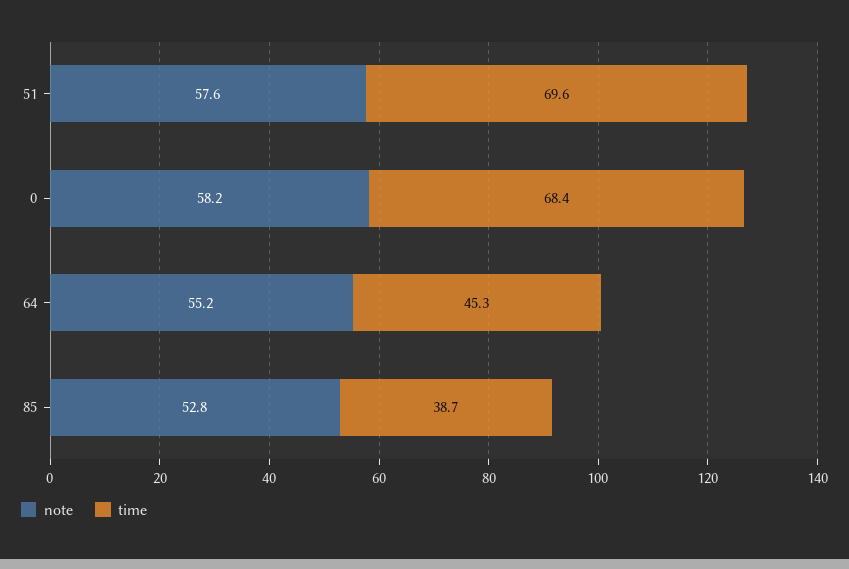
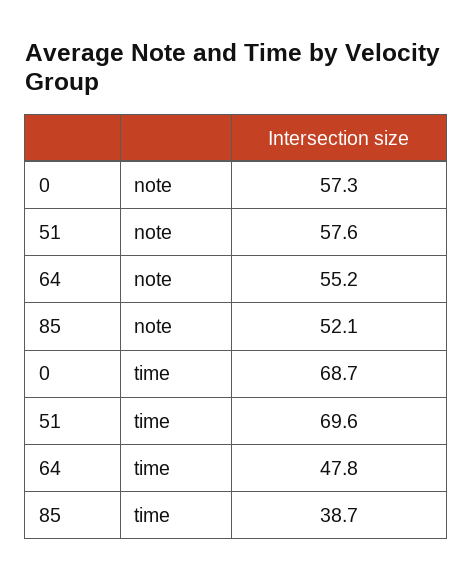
  {
    "note": {
      "51": 57.6,
-     "0": 58.2,
+     "0": 57.3,
      "64": 55.2,
-     "85": 52.8
+     "85": 52.1
    },
    "time": {
      "51": 69.6,
-     "0": 68.4,
+     "0": 68.7,
-     "64": 45.3,
+     "64": 47.8,
      "85": 38.7
    }
  }

